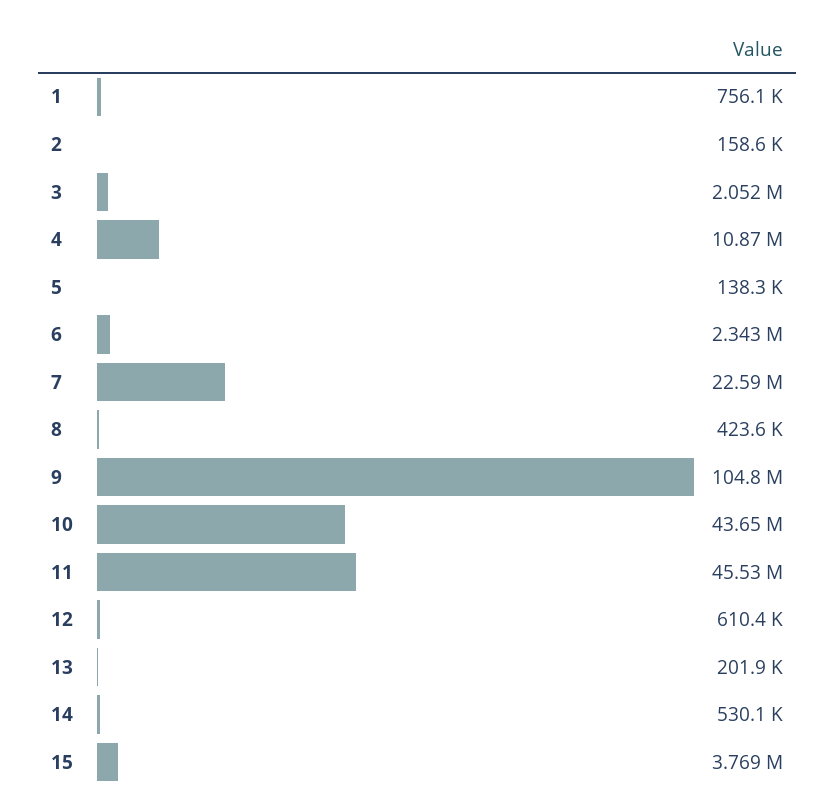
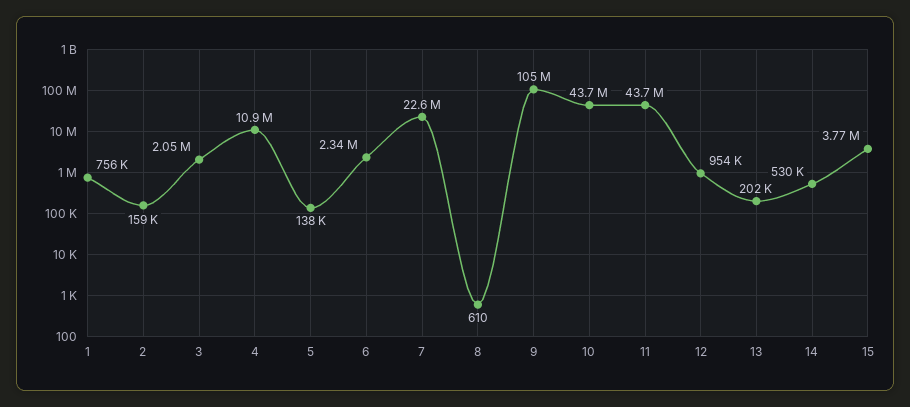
  {
    "1": 756100,
    "2": 158600,
    "3": 2052000,
    "4": 10870000,
    "5": 138300,
    "6": 2343000,
    "7": 22590000,
-   "8": 423600,
+   "8": 610,
    "9": 104800000,
    "10": 43650000,
-   "11": 45530000,
+   "11": 43700000,
-   "12": 610400,
+   "12": 954000,
    "13": 201900,
    "14": 530100,
    "15": 3769000
  }

